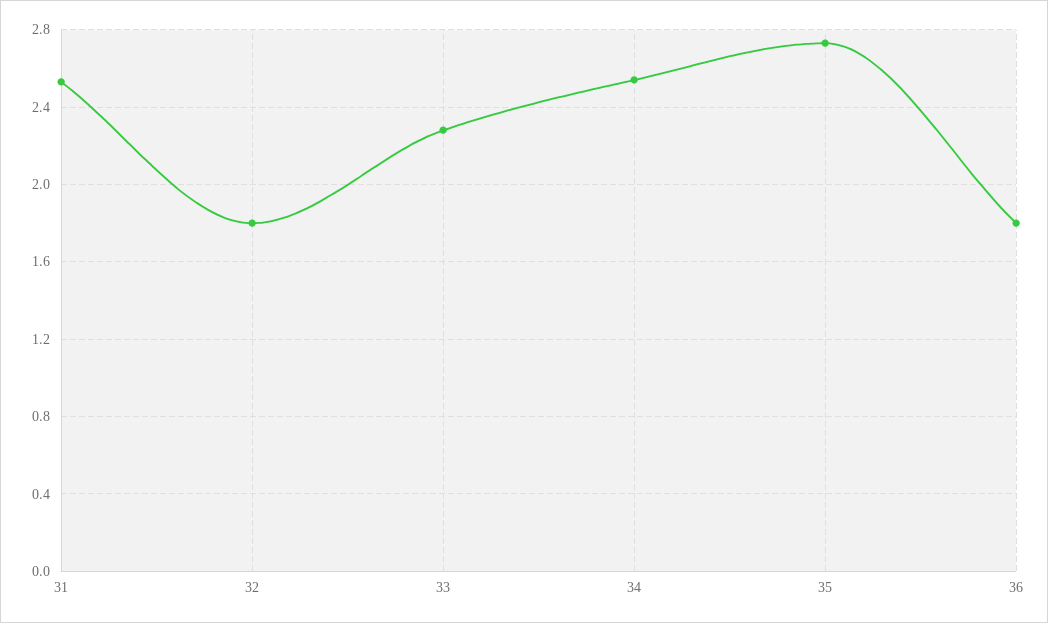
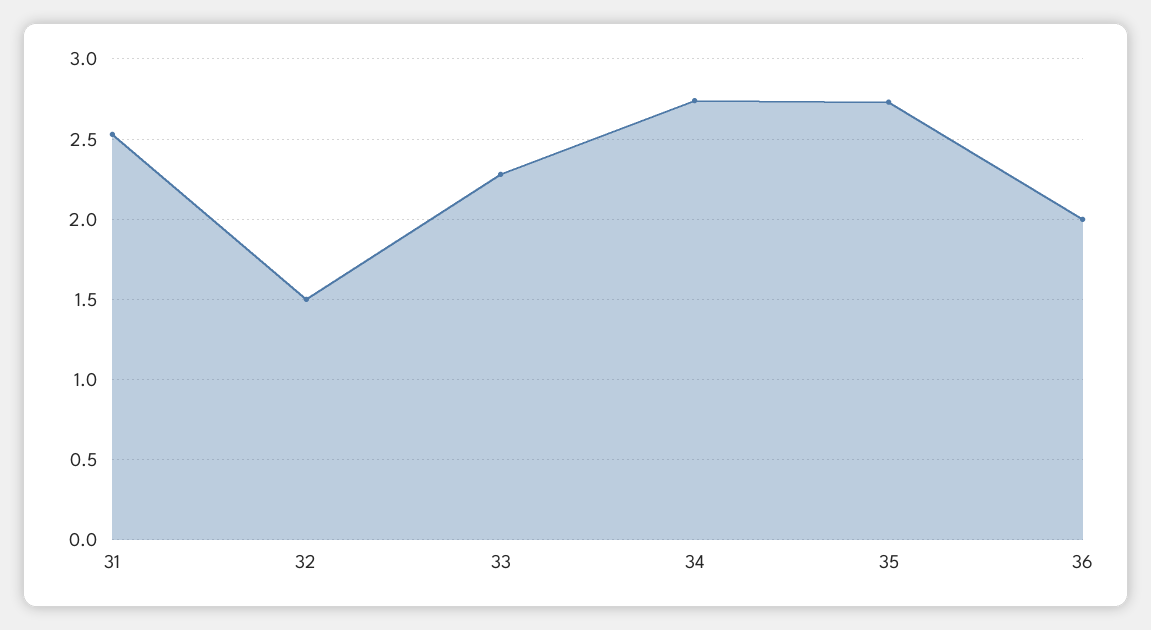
  {
    "31": 2.55,
-   "32": 1.8,
+   "32": 1.5,
    "33": 2.3,
-   "34": 2.55,
+   "34": 2.75,
    "35": 2.75,
-   "36": 1.8
+   "36": 2
  }

